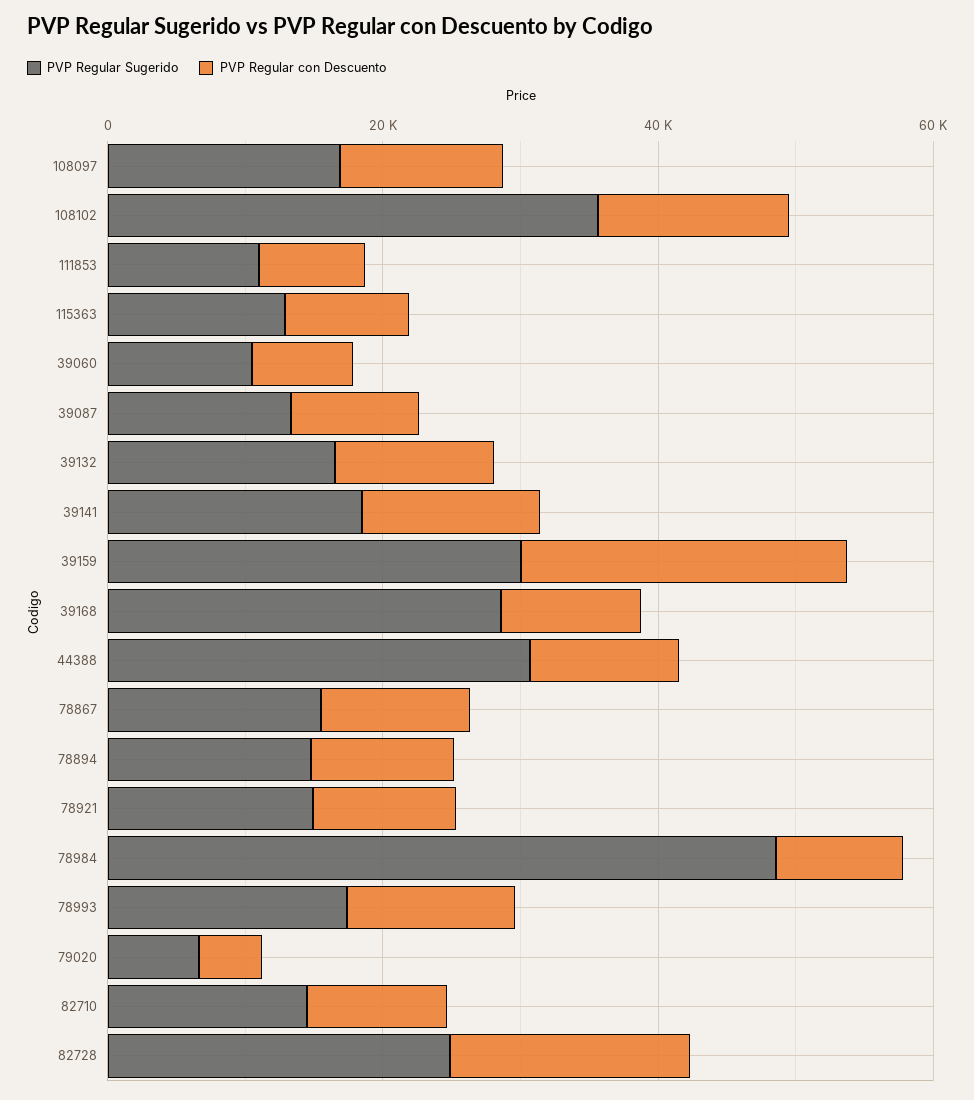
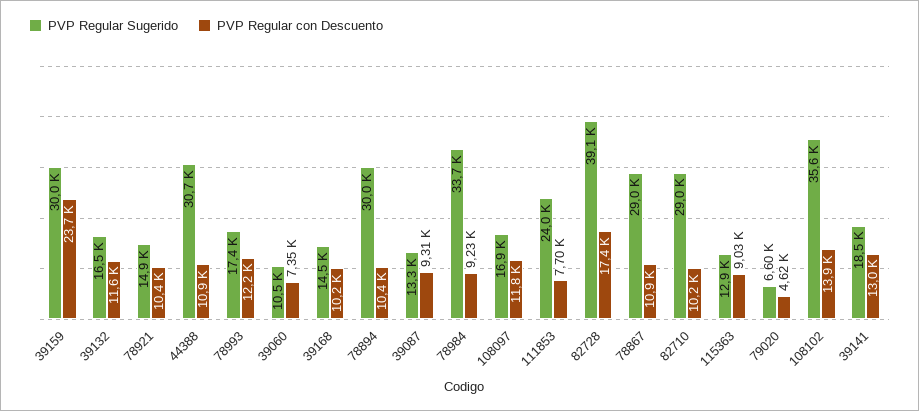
  {
    "PVP Regular Sugerido": {
      "108097": 16900,
      "108102": 35600,
-     "111853": 10000,
+     "111853": 24000,
      "115363": 12900,
      "39060": 10500,
      "39087": 13300,
      "39132": 16500,
      "39141": 18500,
      "39159": 30000,
-     "39168": 30000,
+     "39168": 14500,
      "44388": 30700,
-     "78867": 15000,
+     "78867": 29000,
-     "78894": 15000,
+     "78894": 30000,
      "78921": 14900,
-     "78984": 50000,
+     "78984": 33700,
      "78993": 17400,
      "79020": 6600,
-     "82710": 15000,
+     "82710": 29000,
-     "82728": 25000
+     "82728": 39100
    },
    "PVP Regular con Descuento": {
      "108097": 11800,
      "108102": 13900,
      "111853": 7700,
      "115363": 9030,
      "39060": 7350,
      "39087": 9310,
      "39132": 11600,
      "39141": 13000,
      "39159": 23700,
      "39168": 10200,
      "44388": 10900,
      "78867": 10900,
      "78894": 10400,
      "78921": 10400,
      "78984": 9230,
      "78993": 12200,
      "79020": 4620,
      "82710": 10200,
      "82728": 17400
    }
  }

